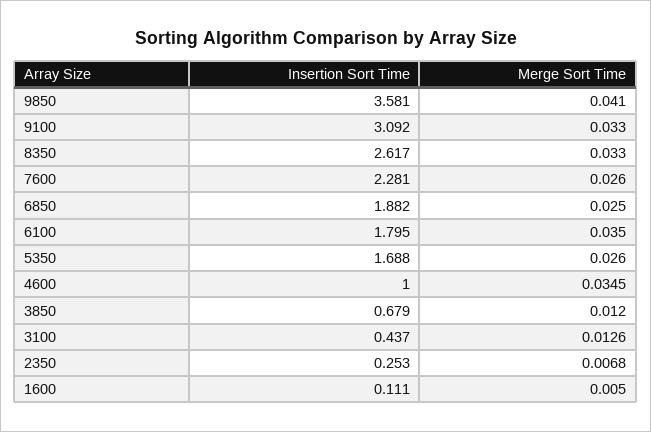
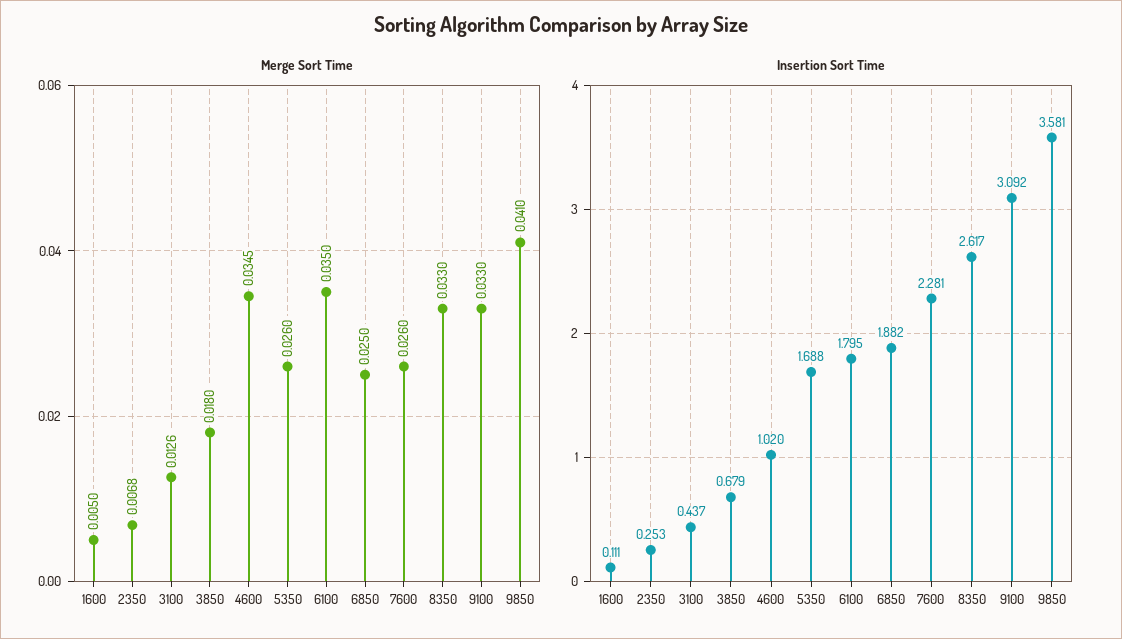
  {
    "Insertion Sort Time": {
      "9850": 3.581,
      "9100": 3.092,
      "8350": 2.617,
      "7600": 2.281,
      "6850": 1.882,
      "6100": 1.795,
      "5350": 1.688,
-     "4600": 1,
+     "4600": 1.02,
      "3850": 0.679,
      "3100": 0.437,
      "2350": 0.253,
      "1600": 0.111
    },
    "Merge Sort Time": {
      "9850": 0.041,
      "9100": 0.033,
      "8350": 0.033,
      "7600": 0.026,
      "6850": 0.025,
      "6100": 0.035,
      "5350": 0.026,
      "4600": 0.0345,
-     "3850": 0.012,
+     "3850": 0.018,
      "3100": 0.0126,
      "2350": 0.0068,
      "1600": 0.005
    }
  }

